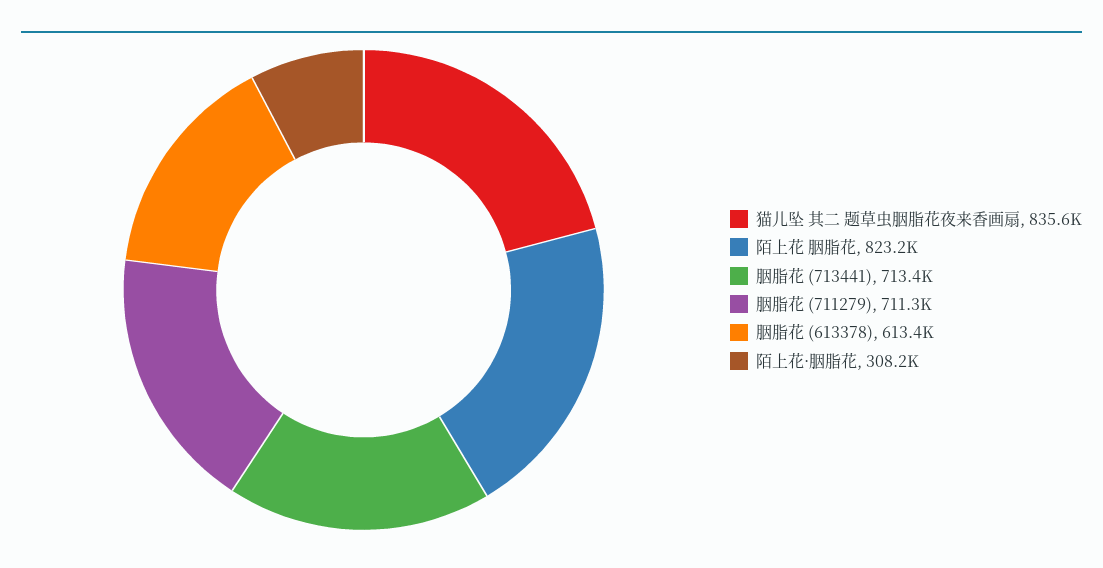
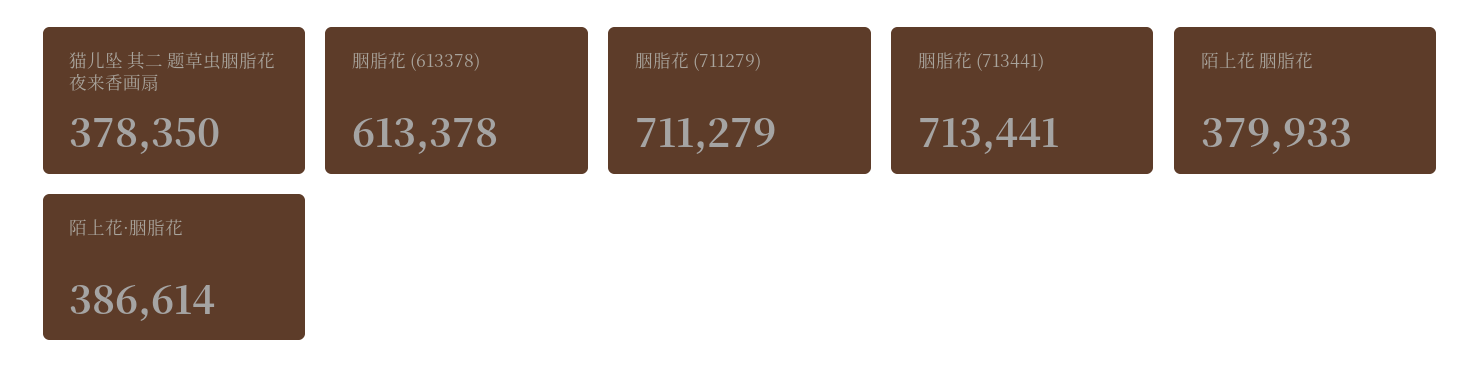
  {
-   "猫儿坠 其二 题草虫胭脂花夜来香画扇": 835600,
+   "猫儿坠 其二 题草虫胭脂花夜来香画扇": 378350,
-   "陌上花 胭脂花": 823200,
+   "陌上花 胭脂花": 379933,
    "胭脂花 (713441)": 713441,
    "胭脂花 (711279)": 711279,
    "胭脂花 (613378)": 613378,
-   "陌上花·胭脂花": 308200
+   "陌上花·胭脂花": 386614
  }

